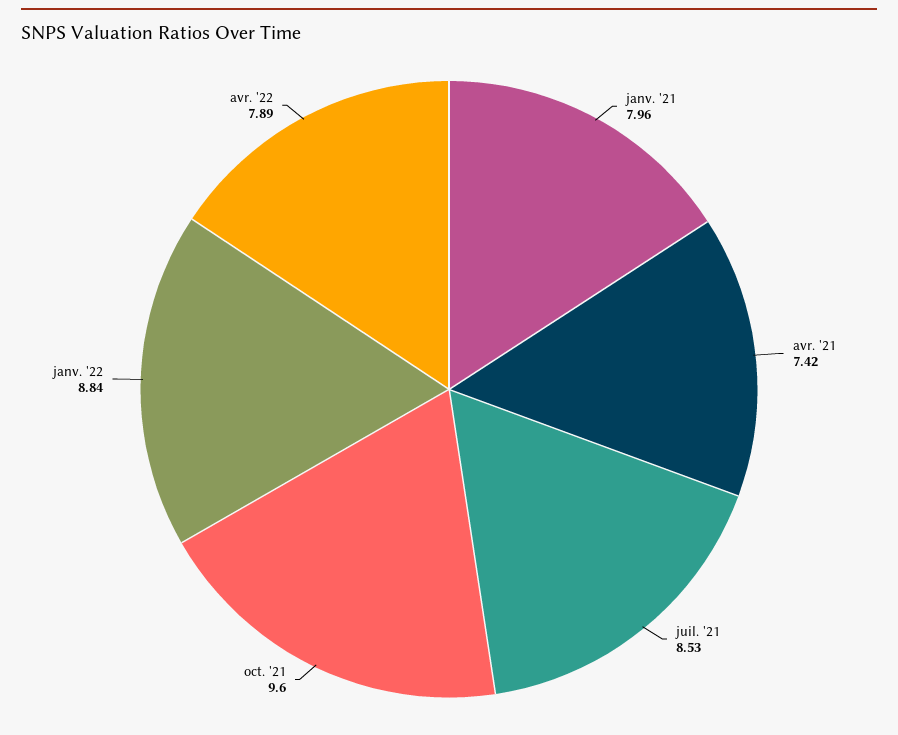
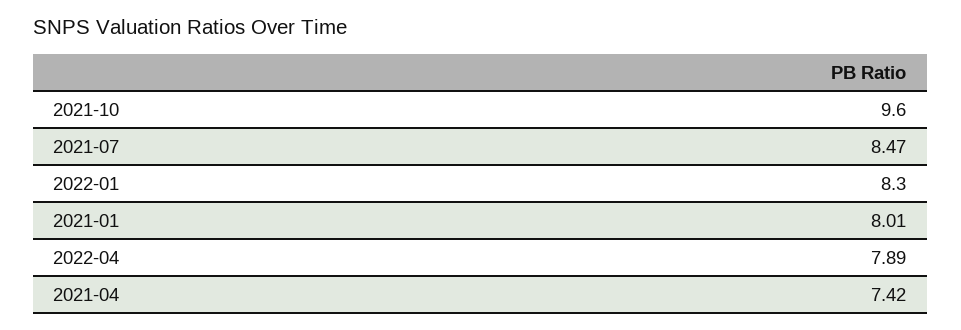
  {
-   "janv. '21": 7.96,
+   "janv. '21": 8.01,
    "avr. '21": 7.42,
-   "juil. '21": 8.53,
+   "juil. '21": 8.47,
    "oct. '21": 9.6,
-   "janv. '22": 8.84,
+   "janv. '22": 8.3,
    "avr. '22": 7.89
  }

